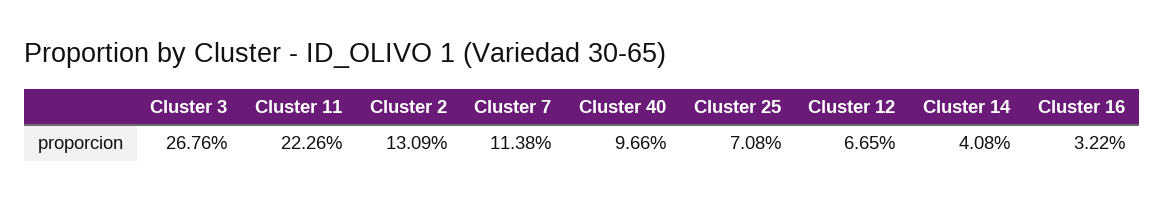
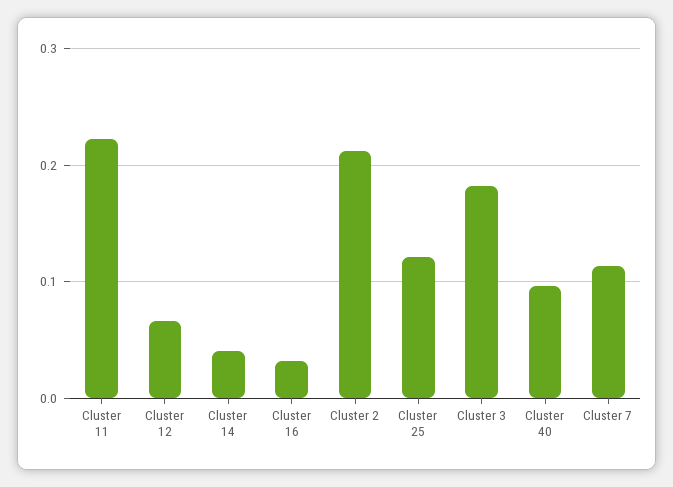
  {
-   "Cluster 3": 0.2676,
+   "Cluster 3": 0.18,
    "Cluster 11": 0.2226,
-   "Cluster 2": 0.1309,
+   "Cluster 2": 0.21,
    "Cluster 7": 0.1138,
    "Cluster 40": 0.0966,
-   "Cluster 25": 0.0708,
+   "Cluster 25": 0.12,
    "Cluster 12": 0.0665,
    "Cluster 14": 0.0408,
    "Cluster 16": 0.0322
  }

